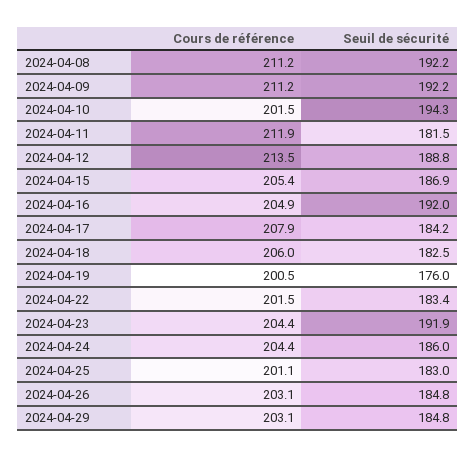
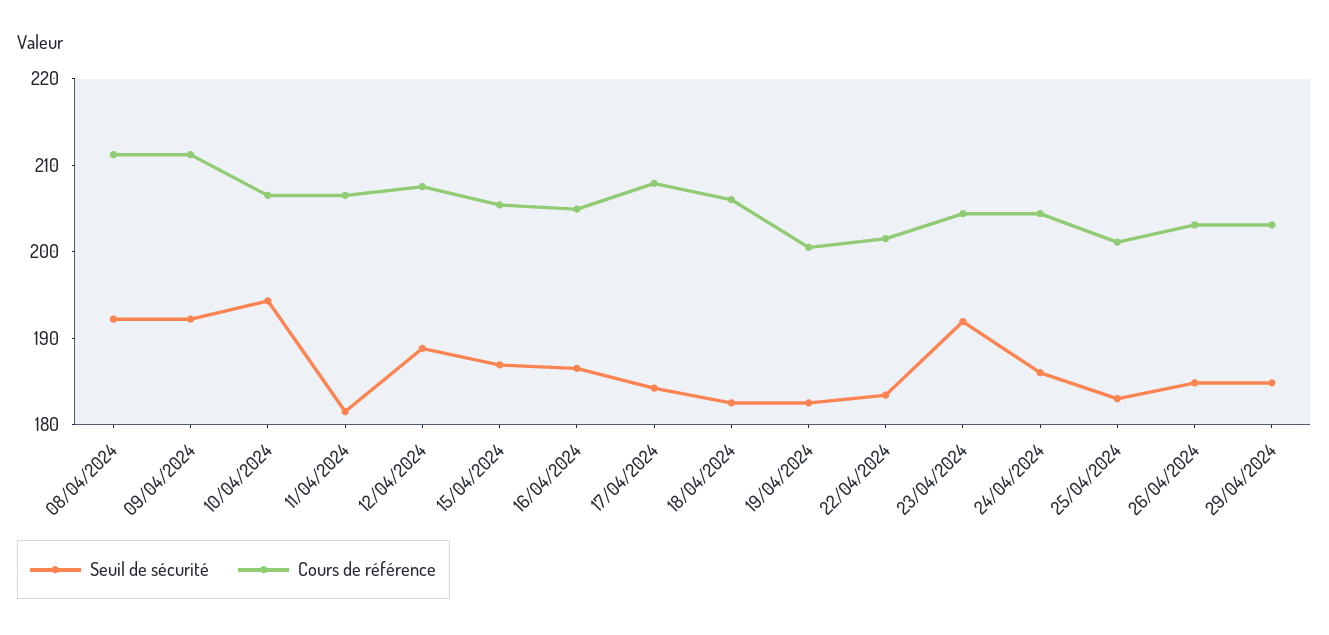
  {
    "Cours de référence": {
      "2024-04-08": 211.2,
      "2024-04-09": 211.2,
-     "2024-04-10": 201.5,
+     "2024-04-10": 206,
-     "2024-04-11": 211.9,
+     "2024-04-11": 206,
-     "2024-04-12": 213.5,
+     "2024-04-12": 208,
      "2024-04-15": 205.4,
      "2024-04-16": 204.9,
      "2024-04-17": 207.9,
      "2024-04-18": 206,
      "2024-04-19": 200.5,
      "2024-04-22": 201.5,
      "2024-04-23": 204.4,
      "2024-04-24": 204.4,
      "2024-04-25": 201.1,
      "2024-04-26": 203.1,
      "2024-04-29": 203.1
    },
    "Seuil de sécurité": {
      "2024-04-08": 192.2,
      "2024-04-09": 192.2,
      "2024-04-10": 194.3,
      "2024-04-11": 181.5,
      "2024-04-12": 188.8,
      "2024-04-15": 186.9,
-     "2024-04-16": 192,
+     "2024-04-16": 186,
      "2024-04-17": 184.2,
      "2024-04-18": 182.5,
-     "2024-04-19": 176,
+     "2024-04-19": 182,
      "2024-04-22": 183.4,
      "2024-04-23": 191.9,
      "2024-04-24": 186,
      "2024-04-25": 183,
      "2024-04-26": 184.8,
      "2024-04-29": 184.8
    }
  }

